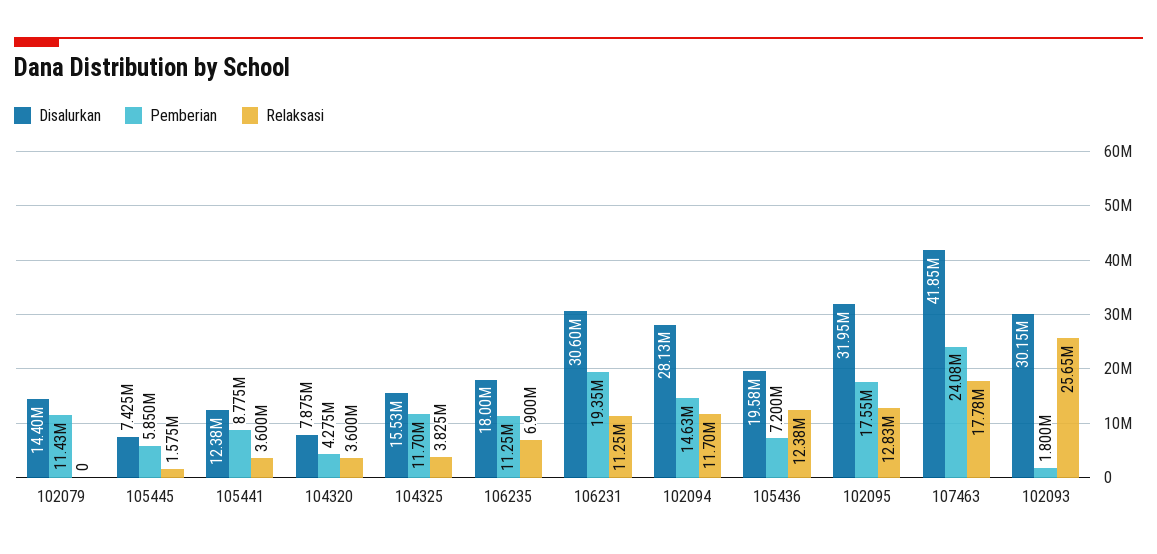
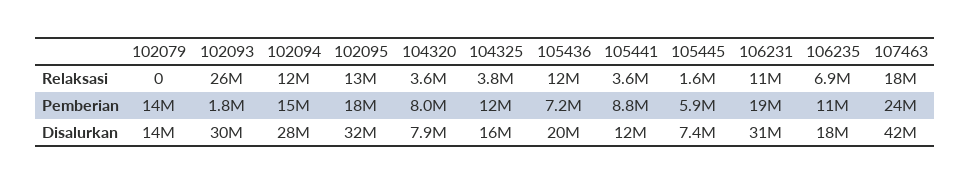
  {
    "Disalurkan": {
      "102079": 14400000,
      "105445": 7425000,
      "105441": 12380000,
      "104320": 7875000,
      "104325": 15530000,
      "106235": 18000000,
      "106231": 30600000,
      "102094": 28130000,
      "105436": 19580000,
      "102095": 31950000,
      "107463": 41850000,
      "102093": 30150000
    },
    "Pemberian": {
-     "102079": 11430000,
+     "102079": 14000000,
      "105445": 5850000,
      "105441": 8775000,
-     "104320": 4275000,
+     "104320": 8000000,
      "104325": 11700000,
      "106235": 11250000,
      "106231": 19350000,
      "102094": 14630000,
      "105436": 7200000,
      "102095": 17550000,
      "107463": 24080000,
      "102093": 1800000
    },
    "Relaksasi": {
      "102079": 0,
      "105445": 1575000,
      "105441": 3600000,
      "104320": 3600000,
      "104325": 3825000,
      "106235": 6900000,
      "106231": 11250000,
      "102094": 11700000,
      "105436": 12380000,
      "102095": 12830000,
      "107463": 17780000,
      "102093": 25650000
    }
  }

